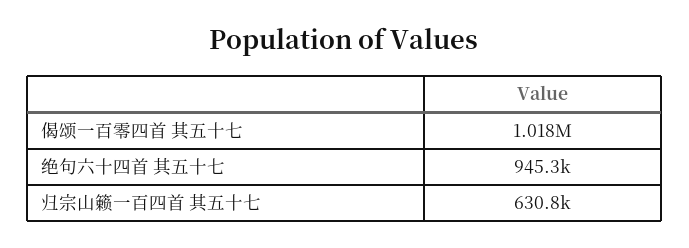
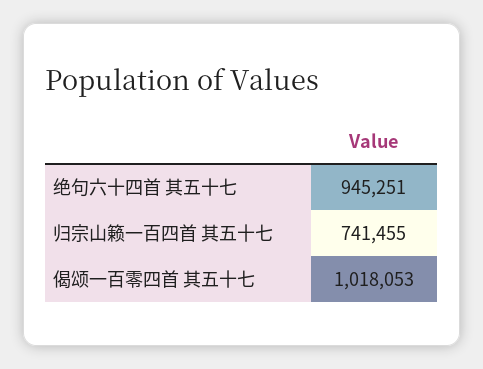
  {
    "偈颂一百零四首 其五十七": 1018053,
    "绝句六十四首 其五十七": 945251,
-   "归宗山籁一百四首 其五十七": 630800
+   "归宗山籁一百四首 其五十七": 741455
  }

